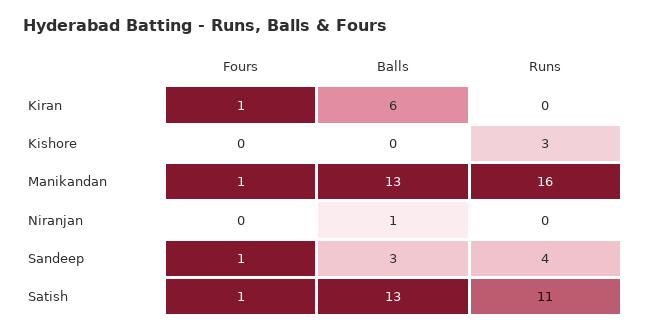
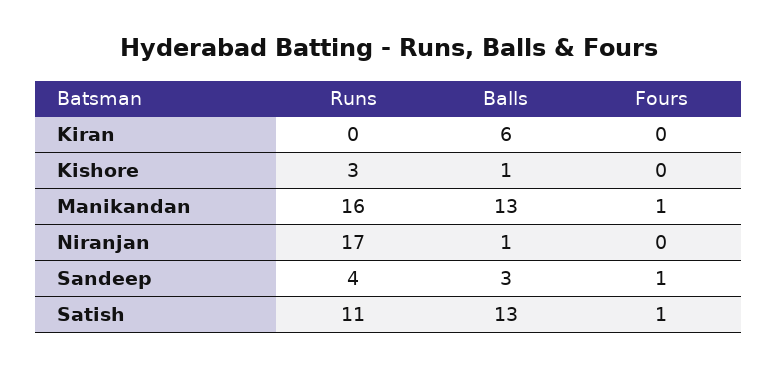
  {
    "Fours": {
-     "Kiran": 1,
+     "Kiran": 0,
      "Kishore": 0,
      "Manikandan": 1,
      "Niranjan": 0,
      "Sandeep": 1,
      "Satish": 1
    },
    "Balls": {
      "Kiran": 6,
-     "Kishore": 0,
+     "Kishore": 1,
      "Manikandan": 13,
      "Niranjan": 1,
      "Sandeep": 3,
      "Satish": 13
    },
    "Runs": {
      "Kiran": 0,
      "Kishore": 3,
      "Manikandan": 16,
-     "Niranjan": 0,
+     "Niranjan": 17,
      "Sandeep": 4,
      "Satish": 11
    }
  }

